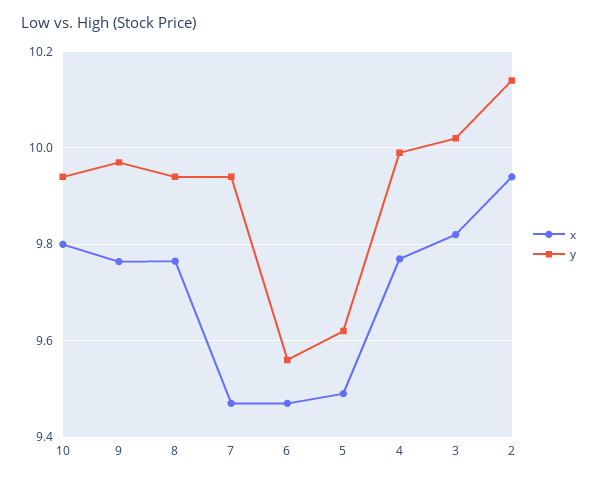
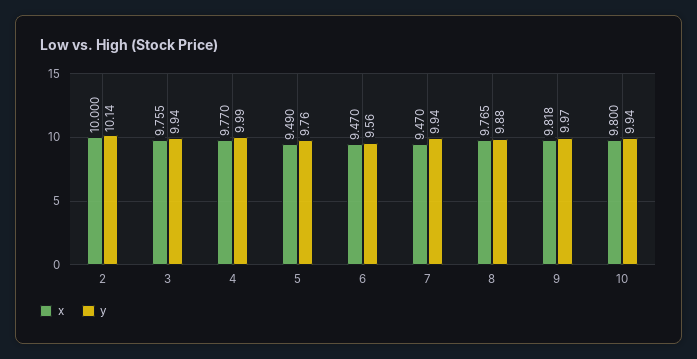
  {
    "x": {
      "10": 9.8,
-     "9": 9.76,
+     "9": 9.818,
      "8": 9.765,
      "7": 9.47,
      "6": 9.47,
      "5": 9.49,
      "4": 9.77,
-     "3": 9.82,
+     "3": 9.755,
-     "2": 9.94
+     "2": 10
    },
    "y": {
      "10": 9.94,
      "9": 9.97,
-     "8": 9.94,
+     "8": 9.88,
      "7": 9.94,
      "6": 9.56,
-     "5": 9.62,
+     "5": 9.76,
      "4": 9.99,
-     "3": 10.02,
+     "3": 9.94,
      "2": 10.14
    }
  }

